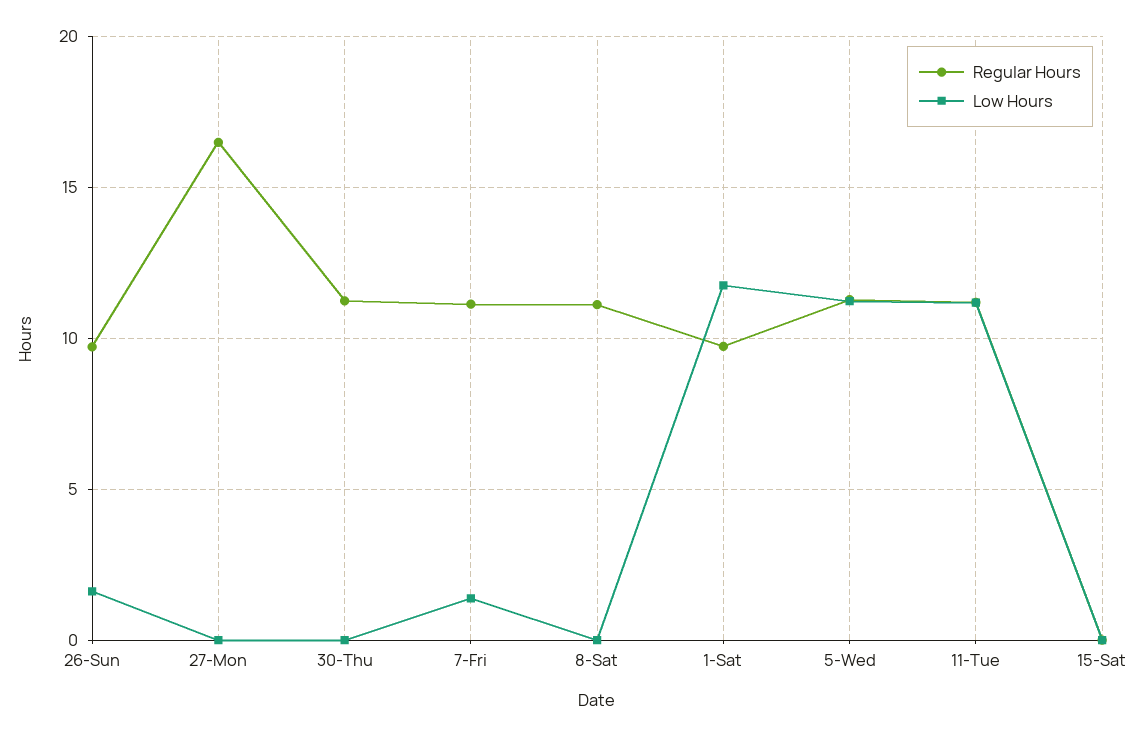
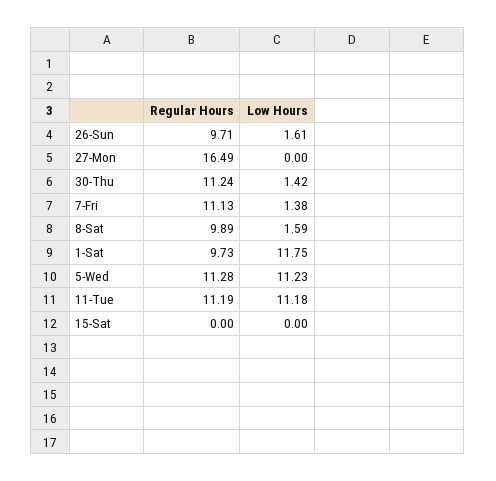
  {
    "Regular Hours": {
      "26-Sun": 9.71,
      "27-Mon": 16.49,
      "30-Thu": 11.24,
      "7-Fri": 11.13,
-     "8-Sat": 11,
+     "8-Sat": 9.89,
      "1-Sat": 9.73,
      "5-Wed": 11.28,
      "11-Tue": 11.19,
      "15-Sat": 0
    },
    "Low Hours": {
      "26-Sun": 1.61,
      "27-Mon": 0,
-     "30-Thu": 0,
+     "30-Thu": 1.42,
      "7-Fri": 1.38,
-     "8-Sat": 0,
+     "8-Sat": 1.59,
      "1-Sat": 11.75,
      "5-Wed": 11.23,
      "11-Tue": 11.18,
      "15-Sat": 0
    }
  }

